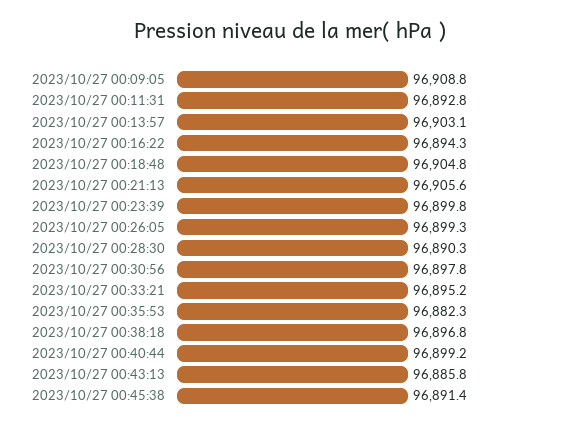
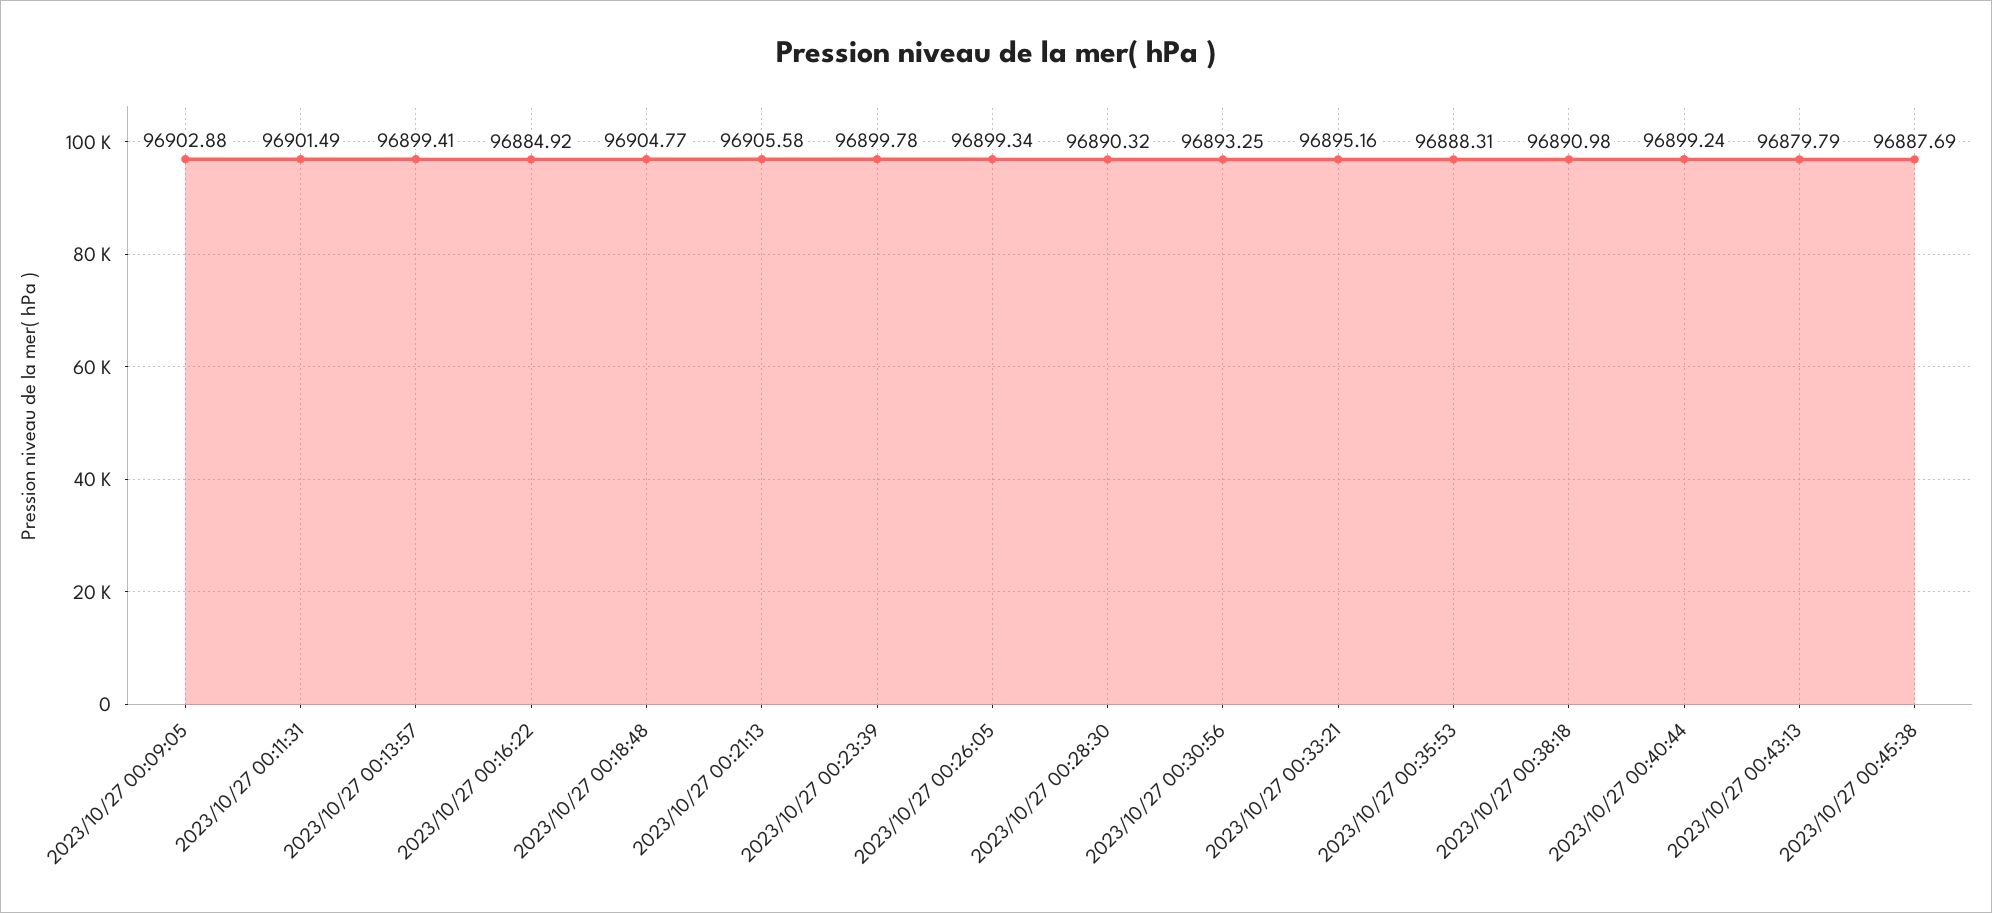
  {
-   "2023/10/27 00:09:05": 96908.8,
+   "2023/10/27 00:09:05": 96902.88,
-   "2023/10/27 00:11:31": 96892.8,
+   "2023/10/27 00:11:31": 96901.49,
-   "2023/10/27 00:13:57": 96903.1,
+   "2023/10/27 00:13:57": 96899.41,
-   "2023/10/27 00:16:22": 96894.3,
+   "2023/10/27 00:16:22": 96884.92,
    "2023/10/27 00:18:48": 96904.77,
    "2023/10/27 00:21:13": 96905.58,
    "2023/10/27 00:23:39": 96899.78,
    "2023/10/27 00:26:05": 96899.34,
    "2023/10/27 00:28:30": 96890.32,
-   "2023/10/27 00:30:56": 96897.8,
+   "2023/10/27 00:30:56": 96893.25,
    "2023/10/27 00:33:21": 96895.16,
-   "2023/10/27 00:35:53": 96882.3,
+   "2023/10/27 00:35:53": 96888.31,
-   "2023/10/27 00:38:18": 96896.8,
+   "2023/10/27 00:38:18": 96890.98,
    "2023/10/27 00:40:44": 96899.24,
-   "2023/10/27 00:43:13": 96885.8,
+   "2023/10/27 00:43:13": 96879.79,
-   "2023/10/27 00:45:38": 96891.4
+   "2023/10/27 00:45:38": 96887.69
  }

